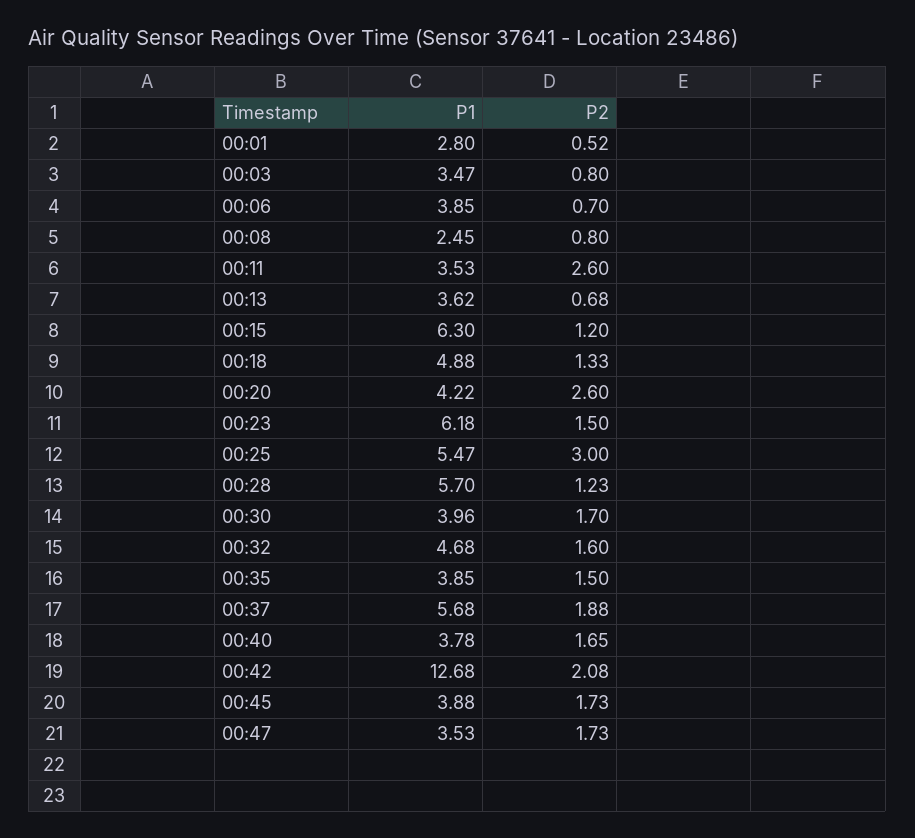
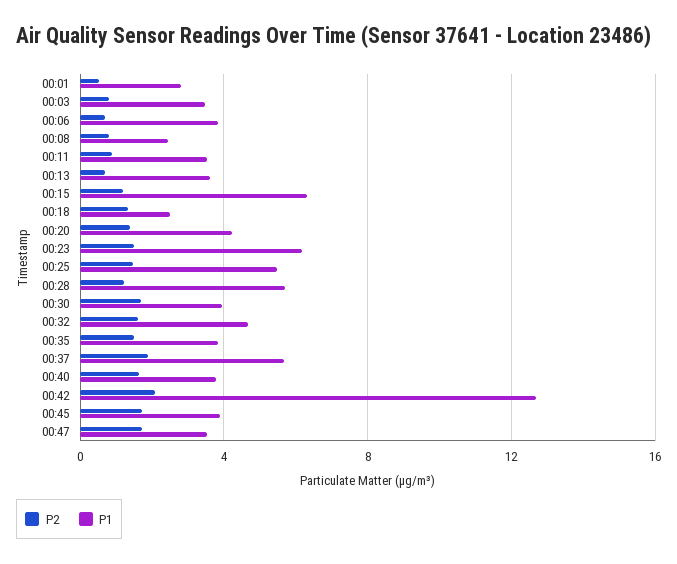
  {
    "P1": {
      "00:01": 2.8,
      "00:03": 3.47,
      "00:06": 3.85,
      "00:08": 2.45,
      "00:11": 3.53,
      "00:13": 3.62,
      "00:15": 6.3,
-     "00:18": 4.88,
+     "00:18": 2.5,
      "00:20": 4.22,
      "00:23": 6.18,
      "00:25": 5.47,
      "00:28": 5.7,
      "00:30": 3.96,
      "00:32": 4.68,
      "00:35": 3.85,
      "00:37": 5.68,
      "00:40": 3.78,
      "00:42": 12.68,
      "00:45": 3.88,
      "00:47": 3.53
    },
    "P2": {
      "00:01": 0.52,
      "00:03": 0.8,
      "00:06": 0.7,
      "00:08": 0.8,
-     "00:11": 2.6,
+     "00:11": 1,
      "00:13": 0.68,
      "00:15": 1.2,
      "00:18": 1.33,
-     "00:20": 2.6,
+     "00:20": 1.5,
      "00:23": 1.5,
-     "00:25": 3,
+     "00:25": 1.5,
      "00:28": 1.23,
      "00:30": 1.7,
      "00:32": 1.6,
      "00:35": 1.5,
      "00:37": 1.88,
      "00:40": 1.65,
      "00:42": 2.08,
      "00:45": 1.73,
      "00:47": 1.73
    }
  }

